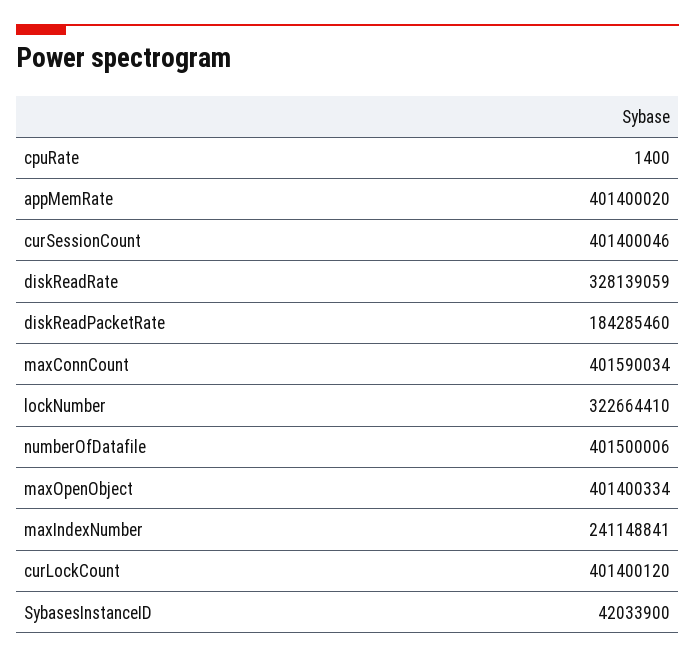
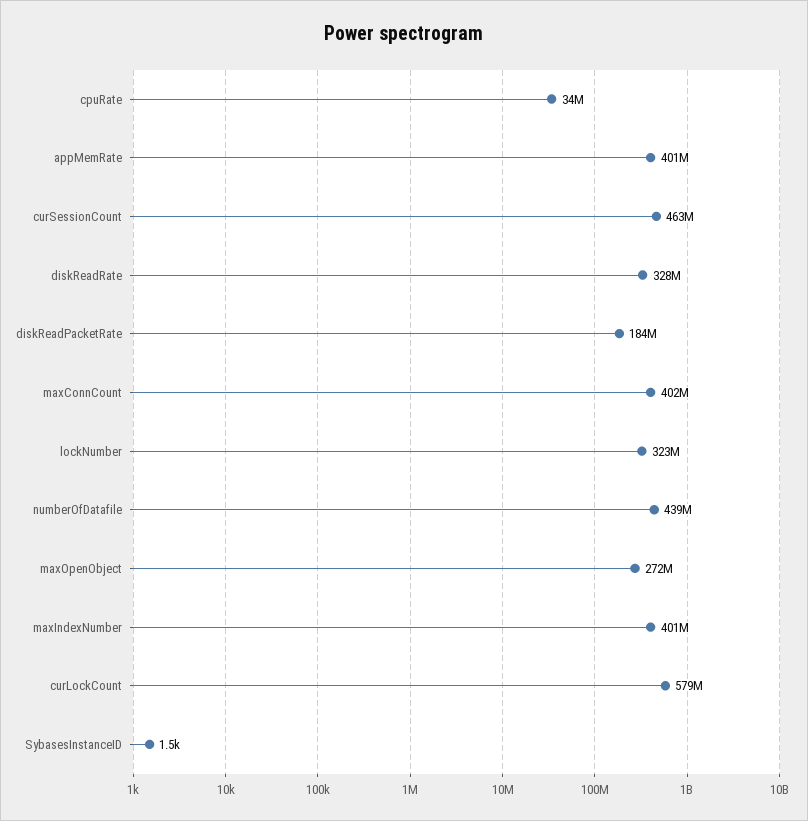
  {
-   "cpuRate": 1400,
+   "cpuRate": 34000000,
    "appMemRate": 401400020,
-   "curSessionCount": 401400046,
+   "curSessionCount": 463000000,
    "diskReadRate": 328139059,
    "diskReadPacketRate": 184285460,
    "maxConnCount": 401590034,
    "lockNumber": 322664410,
-   "numberOfDatafile": 401500006,
+   "numberOfDatafile": 439000000,
-   "maxOpenObject": 401400334,
+   "maxOpenObject": 272000000,
-   "maxIndexNumber": 241148841,
+   "maxIndexNumber": 401000000,
-   "curLockCount": 401400120,
+   "curLockCount": 579000000,
-   "SybasesInstanceID": 42033900
+   "SybasesInstanceID": 1500
  }

